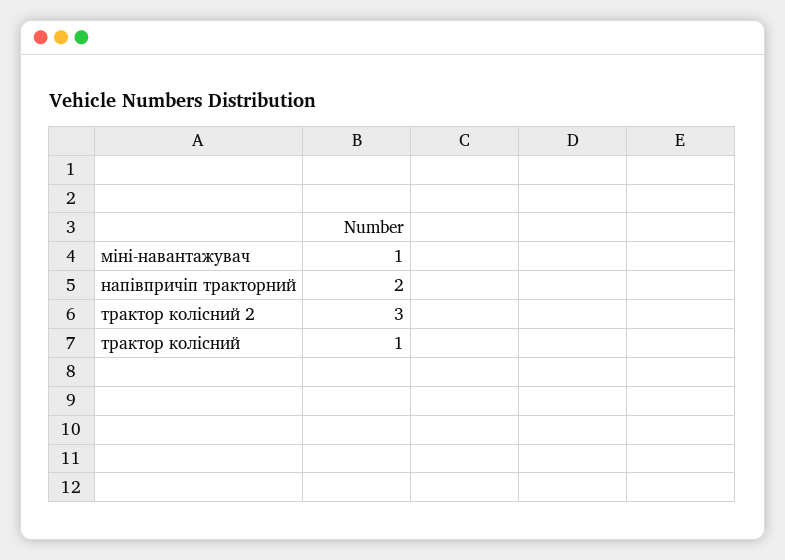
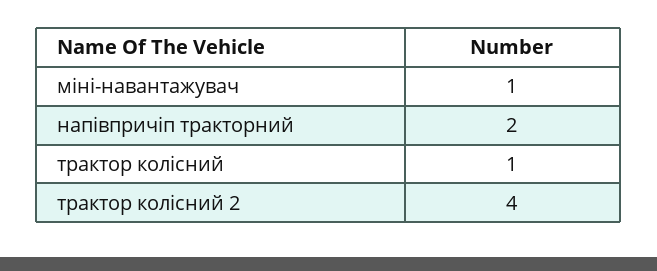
  {
    "міні-навантажувач": 1,
    "напівпричіп тракторний": 2,
-   "трактор колісний 2": 3,
+   "трактор колісний 2": 4,
    "трактор колісний": 1
  }

